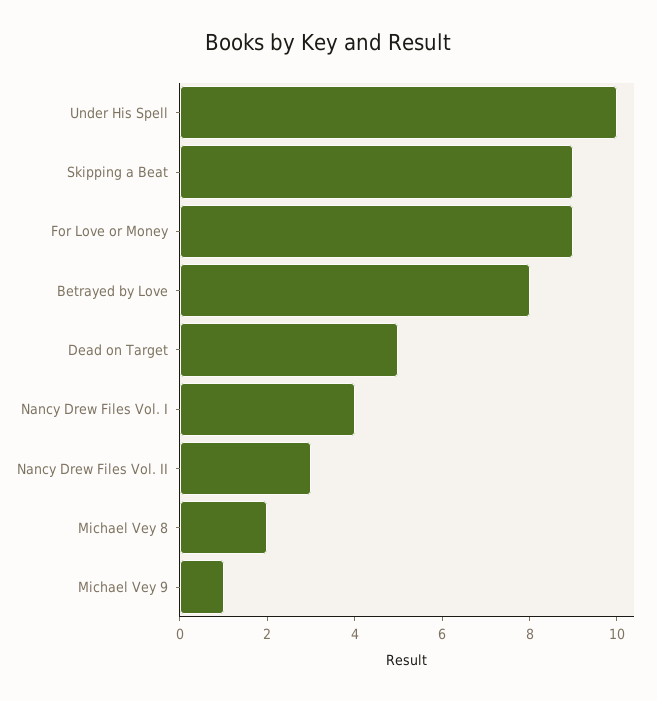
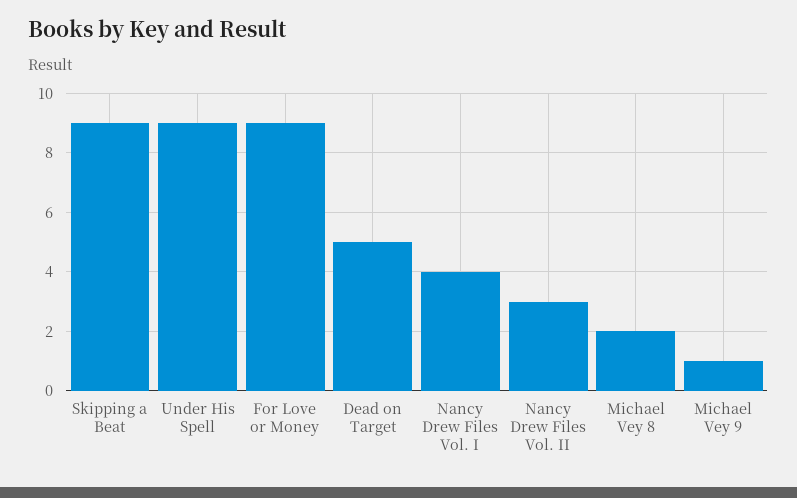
  {
-   "Under His Spell": 10,
+   "Under His Spell": 9,
    "Skipping a Beat": 9,
    "For Love or Money": 9,
-   "Betrayed by Love": 8,
    "Dead on Target": 5,
    "Nancy Drew Files Vol. I": 4,
    "Nancy Drew Files Vol. II": 3,
    "Michael Vey 8": 2,
    "Michael Vey 9": 1
  }

